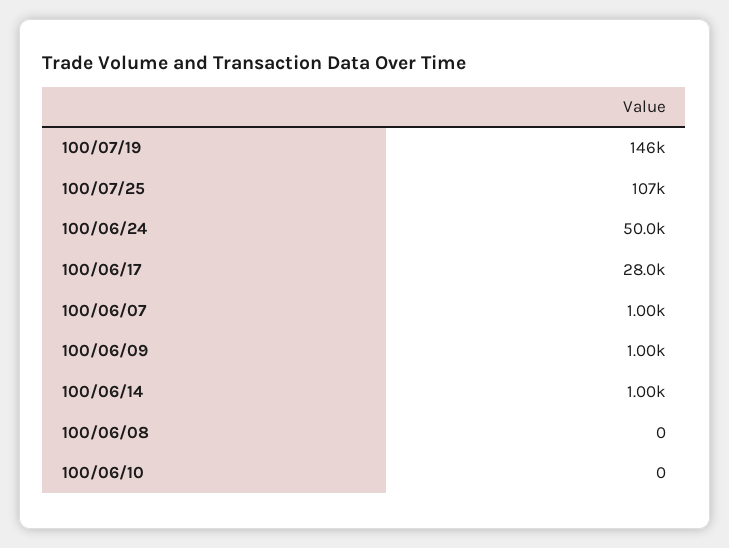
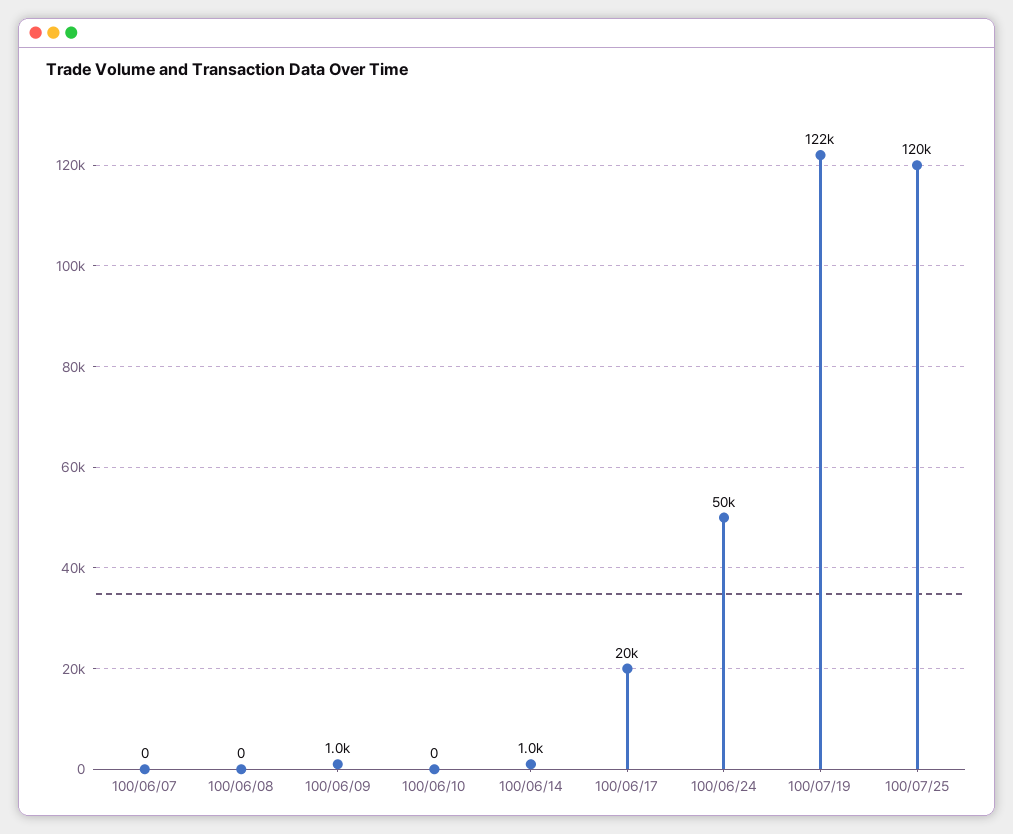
  {
-   "100/07/19": 146000,
+   "100/07/19": 122000,
-   "100/07/25": 107000,
+   "100/07/25": 120000,
    "100/06/24": 50000,
-   "100/06/17": 28000,
+   "100/06/17": 20000,
-   "100/06/07": 1000,
+   "100/06/07": 0,
    "100/06/09": 1000,
    "100/06/14": 1000,
    "100/06/08": 0,
    "100/06/10": 0
  }

